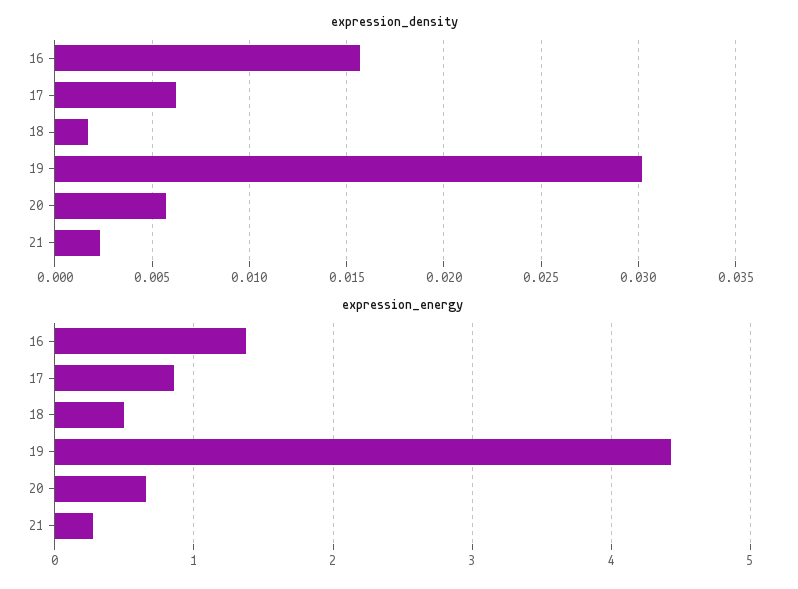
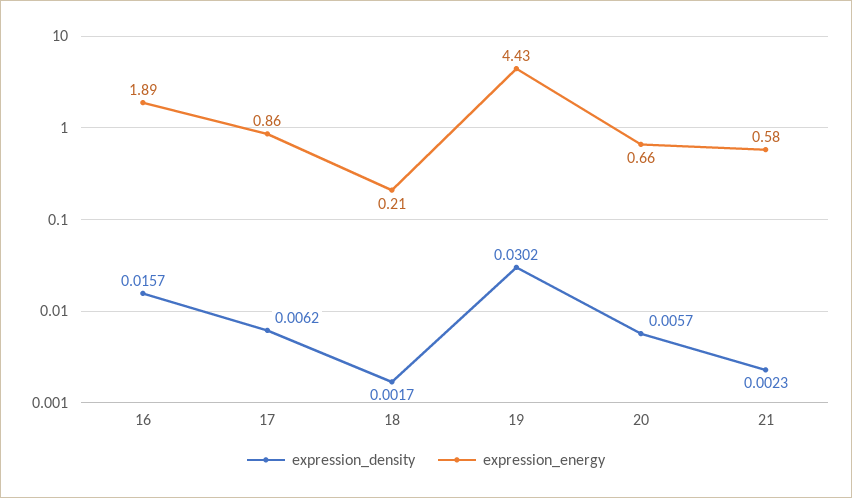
  {
    "expression_density": {
      "16": 0.0157,
      "17": 0.0062,
      "18": 0.0017,
      "19": 0.0302,
      "20": 0.0057,
      "21": 0.0023
    },
    "expression_energy": {
-     "16": 1.4,
+     "16": 1.89,
      "17": 0.86,
-     "18": 0.5,
+     "18": 0.21,
      "19": 4.43,
      "20": 0.66,
-     "21": 0.3
+     "21": 0.58
    }
  }

